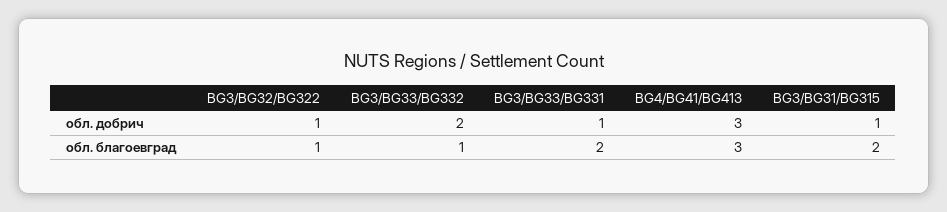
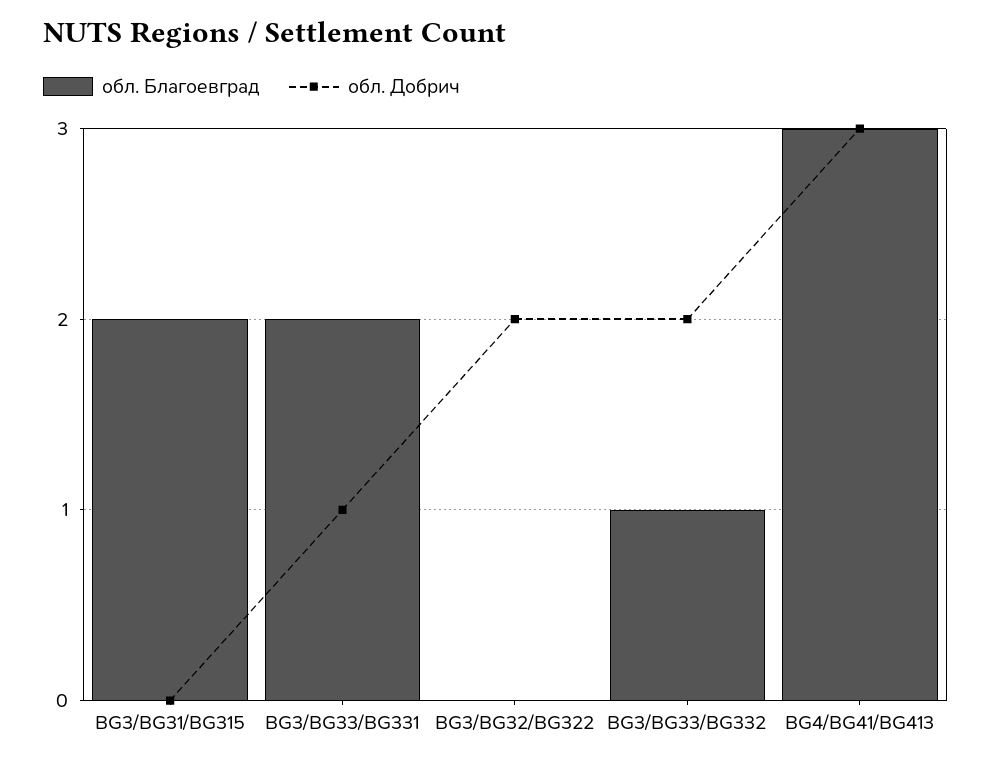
  {
    "обл. добрич": {
-     "BG3/BG32/BG322": 1,
+     "BG3/BG32/BG322": 2,
      "BG3/BG33/BG332": 2,
      "BG3/BG33/BG331": 1,
      "BG4/BG41/BG413": 3,
-     "BG3/BG31/BG315": 1
+     "BG3/BG31/BG315": 0
    },
    "обл. благоевград": {
-     "BG3/BG32/BG322": 1,
+     "BG3/BG32/BG322": 0,
      "BG3/BG33/BG332": 1,
      "BG3/BG33/BG331": 2,
      "BG4/BG41/BG413": 3,
      "BG3/BG31/BG315": 2
    }
  }

